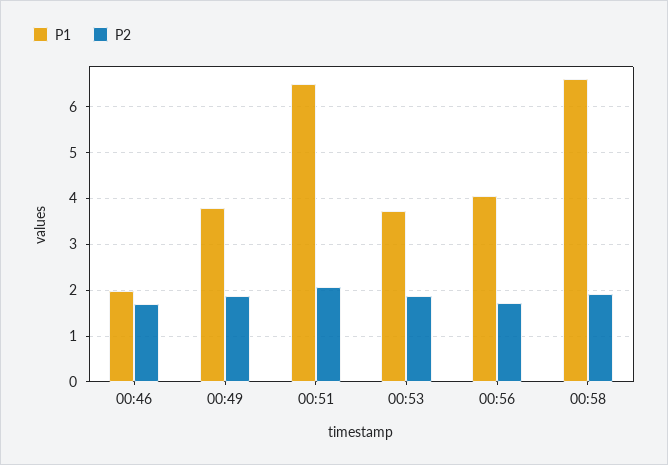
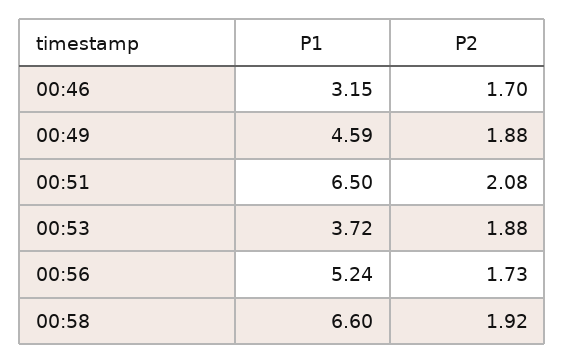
  {
    "P1": {
-     "00:46": 2,
+     "00:46": 3.15,
-     "00:49": 3.8,
+     "00:49": 4.59,
      "00:51": 6.5,
      "00:53": 3.72,
-     "00:56": 4,
+     "00:56": 5.24,
      "00:58": 6.6
    },
    "P2": {
      "00:46": 1.7,
      "00:49": 1.88,
      "00:51": 2.08,
      "00:53": 1.88,
      "00:56": 1.73,
      "00:58": 1.92
    }
  }

